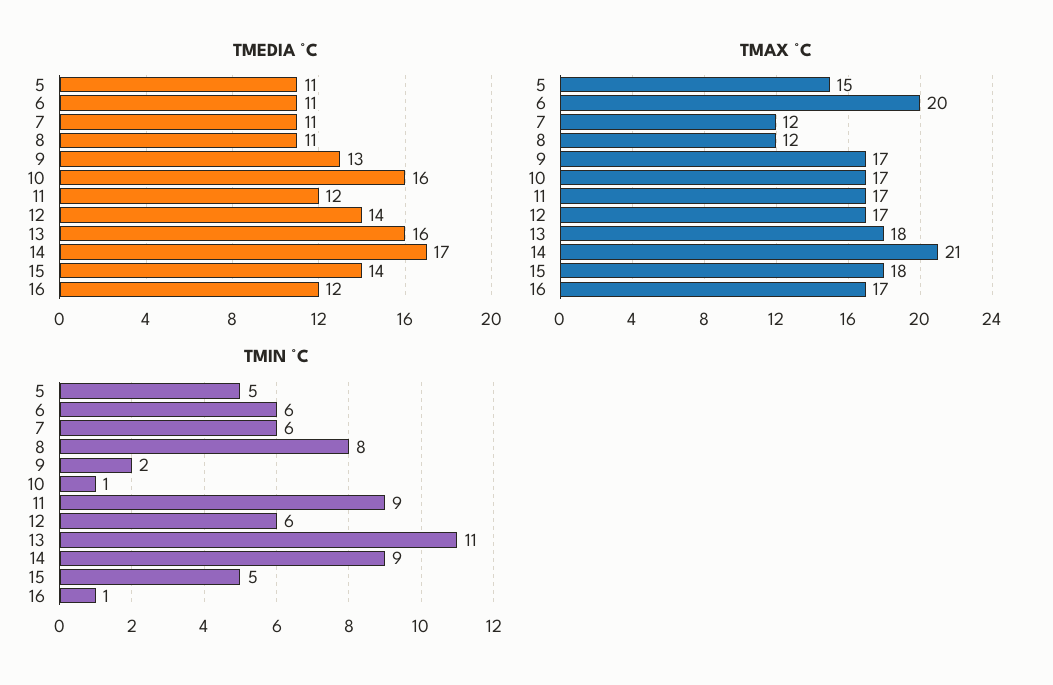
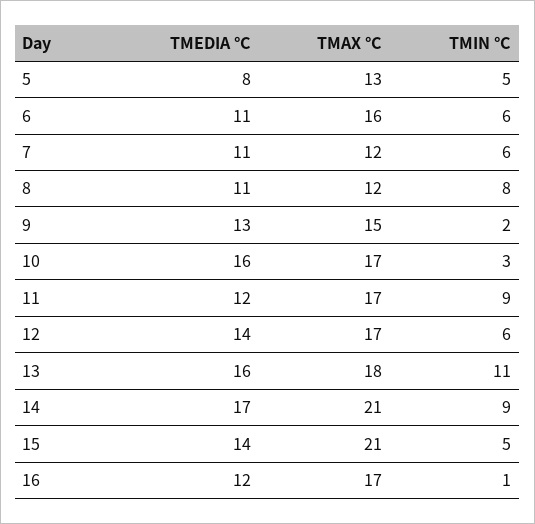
  {
    "TMEDIA °C": {
-     "5": 11,
+     "5": 8,
      "6": 11,
      "7": 11,
      "8": 11,
      "9": 13,
      "10": 16,
      "11": 12,
      "12": 14,
      "13": 16,
      "14": 17,
      "15": 14,
      "16": 12
    },
    "TMAX °C": {
-     "5": 15,
+     "5": 13,
-     "6": 20,
+     "6": 16,
      "7": 12,
      "8": 12,
-     "9": 17,
+     "9": 15,
      "10": 17,
      "11": 17,
      "12": 17,
      "13": 18,
      "14": 21,
-     "15": 18,
+     "15": 21,
      "16": 17
    },
    "TMIN °C": {
      "5": 5,
      "6": 6,
      "7": 6,
      "8": 8,
      "9": 2,
-     "10": 1,
+     "10": 3,
      "11": 9,
      "12": 6,
      "13": 11,
      "14": 9,
      "15": 5,
      "16": 1
    }
  }

